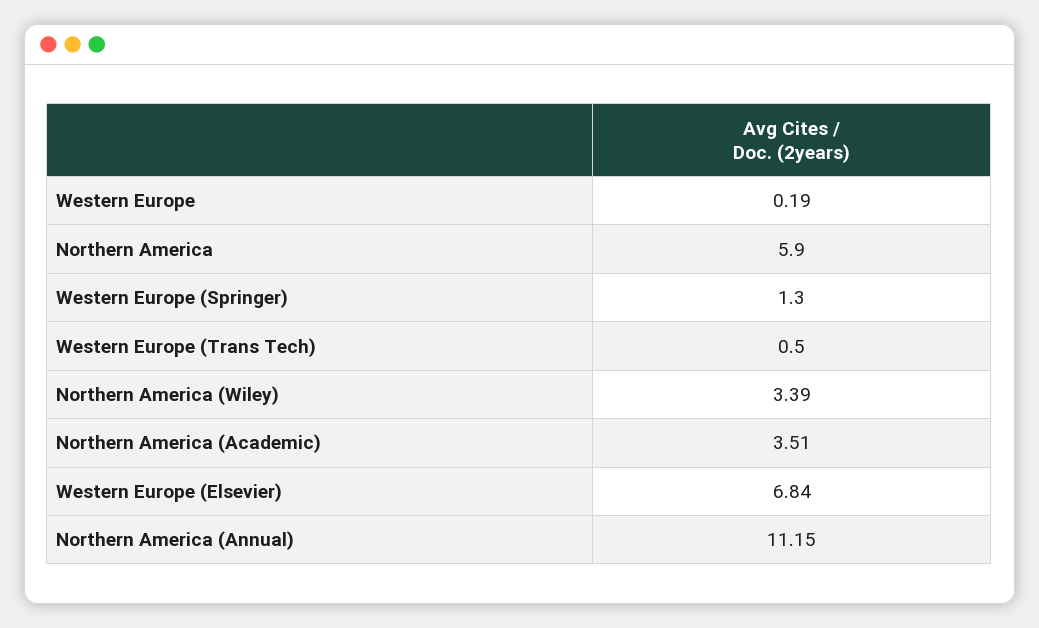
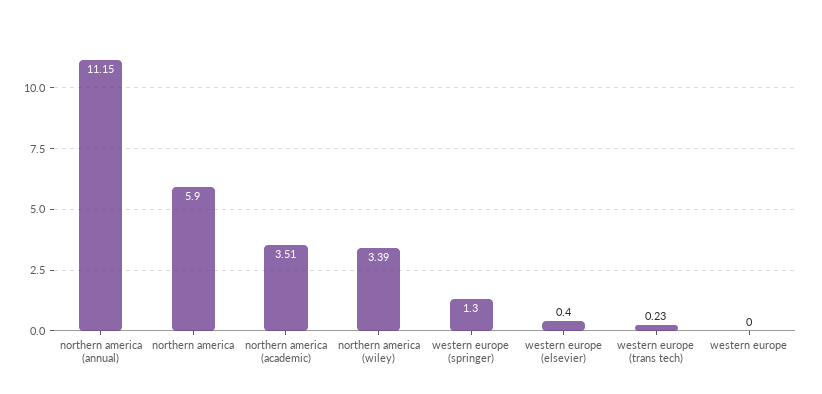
  {
-   "Western Europe": 0.19,
+   "Western Europe": 0,
    "Northern America": 5.9,
    "Western Europe (Springer)": 1.3,
-   "Western Europe (Trans Tech)": 0.5,
+   "Western Europe (Trans Tech)": 0.23,
    "Northern America (Wiley)": 3.39,
    "Northern America (Academic)": 3.51,
-   "Western Europe (Elsevier)": 6.84,
+   "Western Europe (Elsevier)": 0.4,
    "Northern America (Annual)": 11.15
  }

